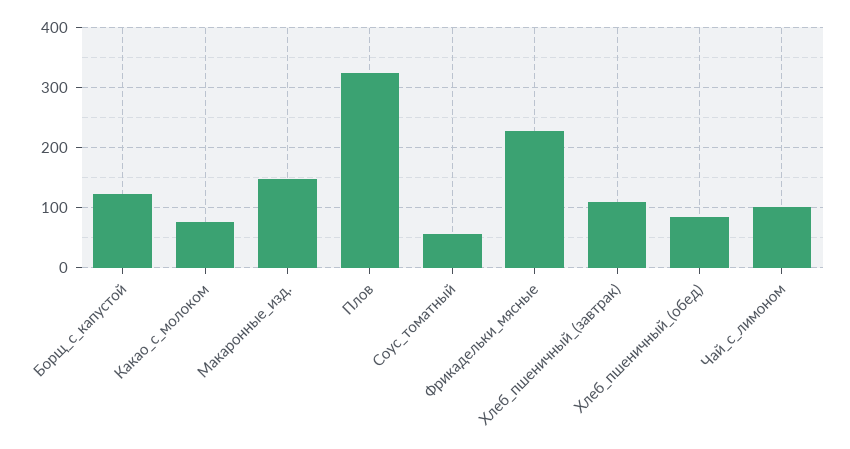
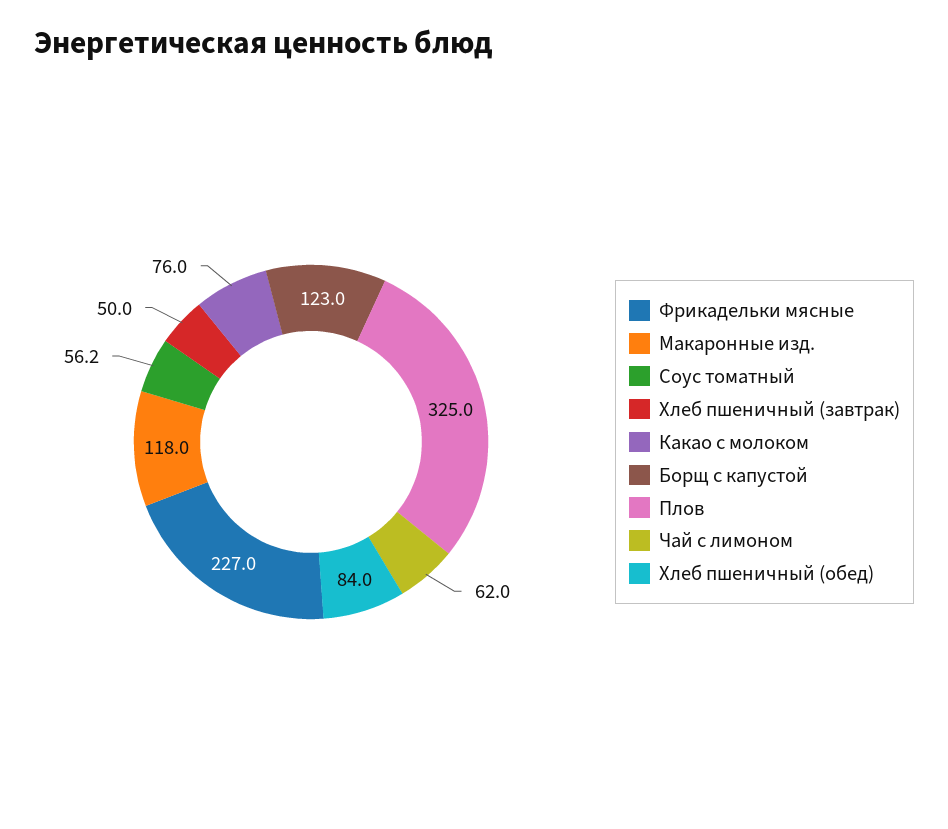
  {
    "Борщ_с_капустой": 123,
    "Какао_с_молоком": 76,
-   "Макаронные_изд.": 150,
+   "Макаронные_изд.": 118,
    "Плов": 325,
    "Соус_томатный": 56.2,
    "Фрикадельки_мясные": 227,
-   "Хлеб_пшеничный_(завтрак)": 110,
+   "Хлеб_пшеничный_(завтрак)": 50,
    "Хлеб_пшеничный_(обед)": 84,
-   "Чай_с_лимоном": 100
+   "Чай_с_лимоном": 62
  }

